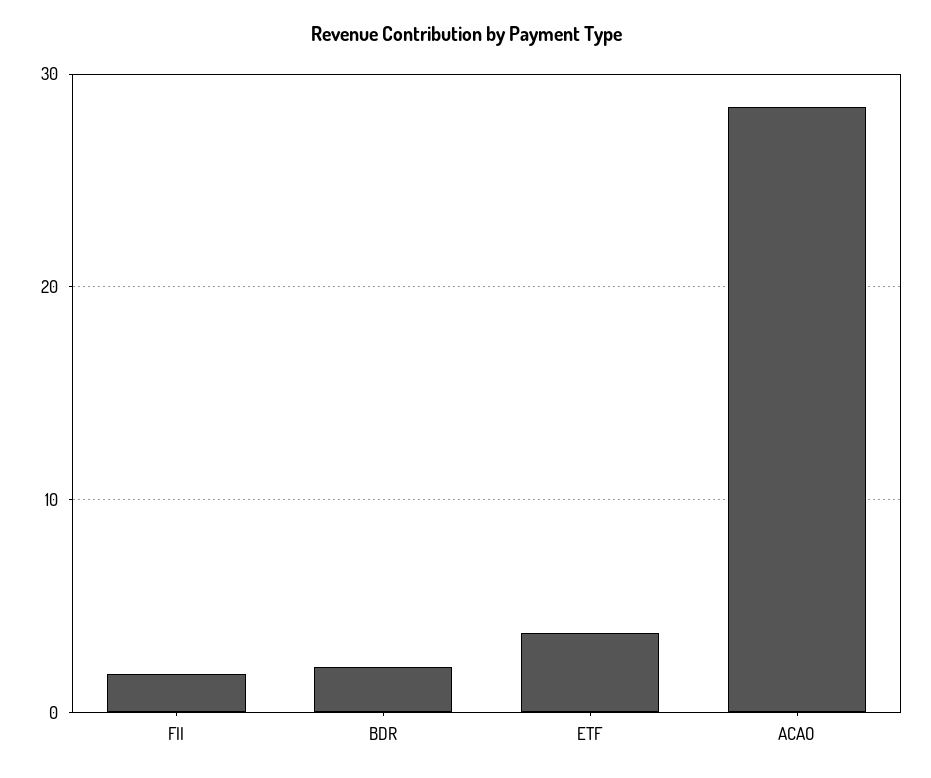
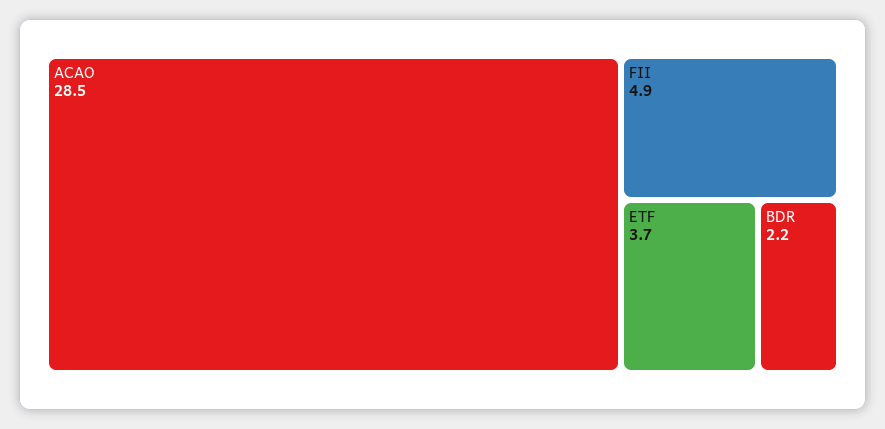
  {
-   "FII": 2,
+   "FII": 4.9,
    "BDR": 2.2,
    "ETF": 3.7,
    "ACAO": 28.5
  }

